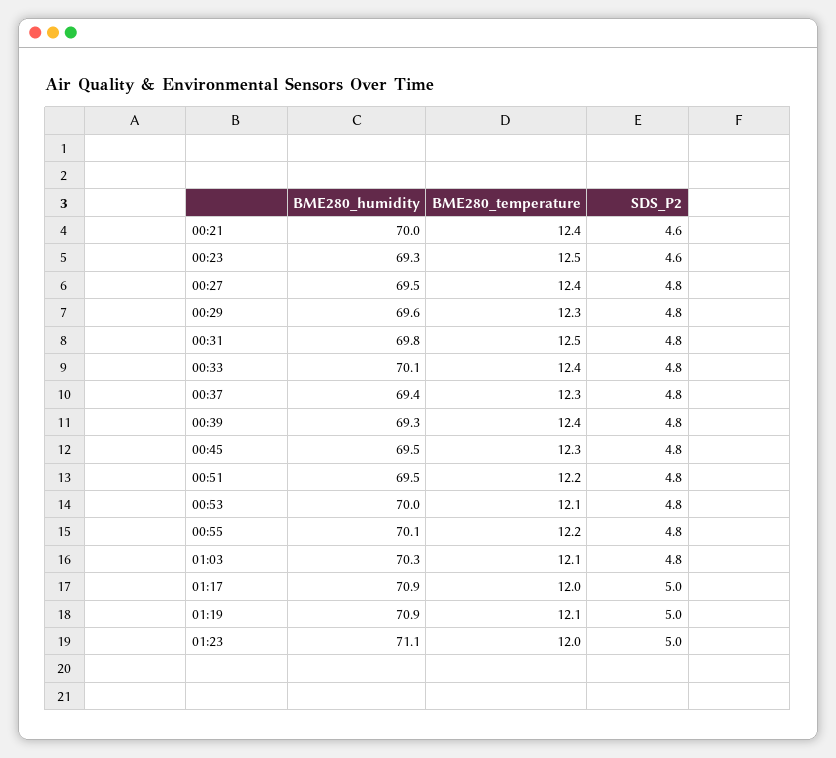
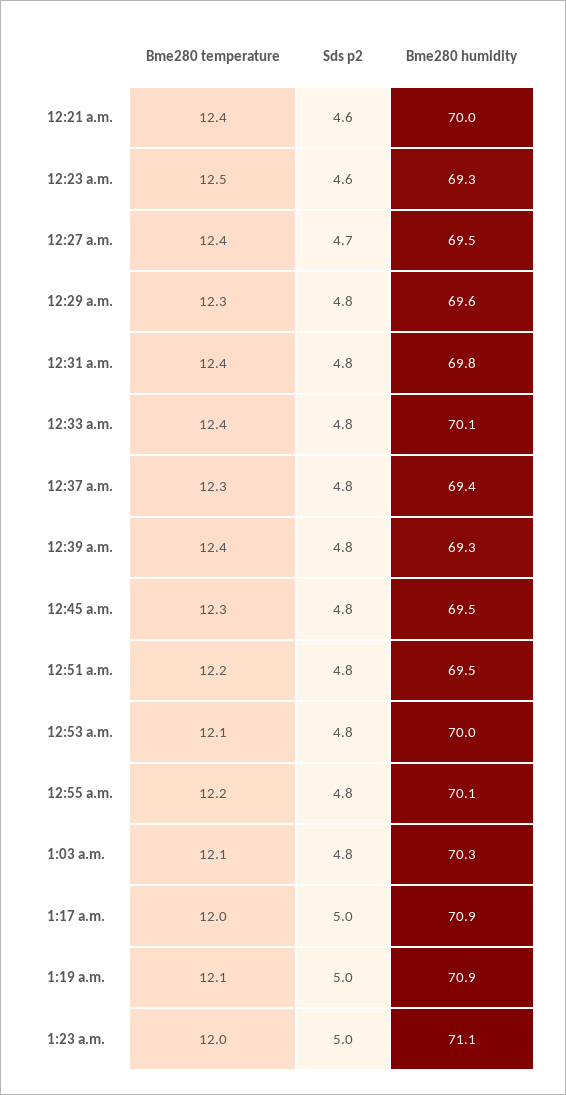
  {
    "BME280_humidity": {
      "00:21": 70,
      "00:23": 69.3,
      "00:27": 69.5,
      "00:29": 69.6,
      "00:31": 69.8,
      "00:33": 70.1,
      "00:37": 69.4,
      "00:39": 69.3,
      "00:45": 69.5,
      "00:51": 69.5,
      "00:53": 70,
      "00:55": 70.1,
      "01:03": 70.3,
      "01:17": 70.9,
      "01:19": 70.9,
      "01:23": 71.1
    },
    "BME280_temperature": {
      "00:21": 12.4,
      "00:23": 12.5,
      "00:27": 12.4,
      "00:29": 12.3,
-     "00:31": 12.5,
+     "00:31": 12.4,
      "00:33": 12.4,
      "00:37": 12.3,
      "00:39": 12.4,
      "00:45": 12.3,
      "00:51": 12.2,
      "00:53": 12.1,
      "00:55": 12.2,
      "01:03": 12.1,
      "01:17": 12,
      "01:19": 12.1,
      "01:23": 12
    },
    "SDS_P2": {
      "00:21": 4.6,
      "00:23": 4.6,
-     "00:27": 4.8,
+     "00:27": 4.7,
      "00:29": 4.8,
      "00:31": 4.8,
      "00:33": 4.8,
      "00:37": 4.8,
      "00:39": 4.8,
      "00:45": 4.8,
      "00:51": 4.8,
      "00:53": 4.8,
      "00:55": 4.8,
      "01:03": 4.8,
      "01:17": 5,
      "01:19": 5,
      "01:23": 5
    }
  }

